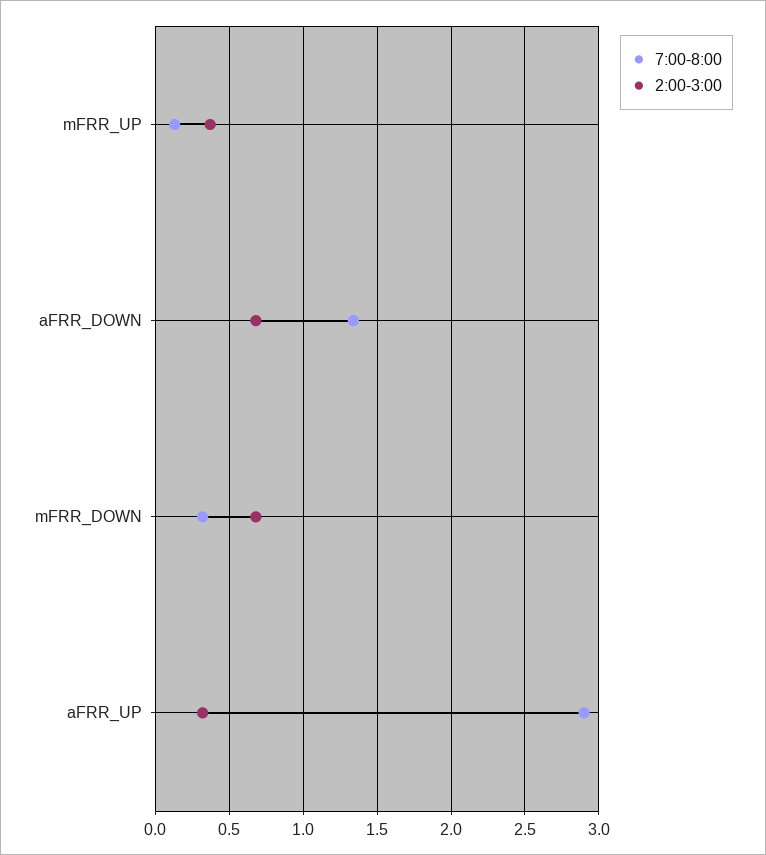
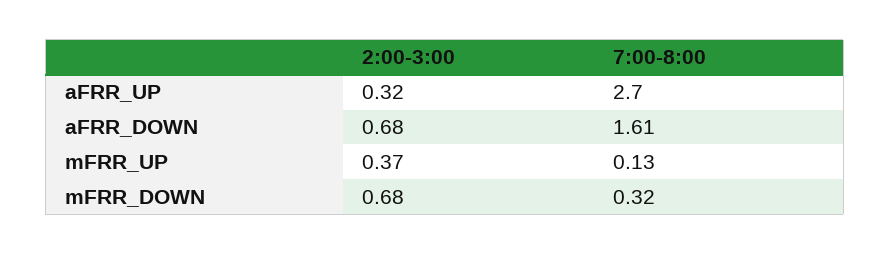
  {
    "7:00-8:00": {
      "mFRR_UP": 0.13,
-     "aFRR_DOWN": 1.35,
+     "aFRR_DOWN": 1.61,
      "mFRR_DOWN": 0.32,
-     "aFRR_UP": 2.9
+     "aFRR_UP": 2.7
    },
    "2:00-3:00": {
      "mFRR_UP": 0.37,
      "aFRR_DOWN": 0.68,
      "mFRR_DOWN": 0.68,
      "aFRR_UP": 0.32
    }
  }

